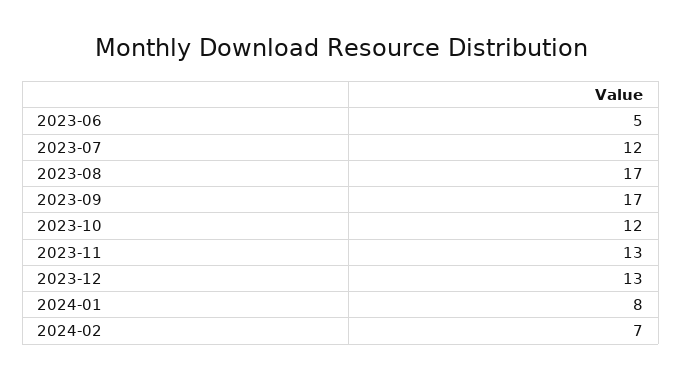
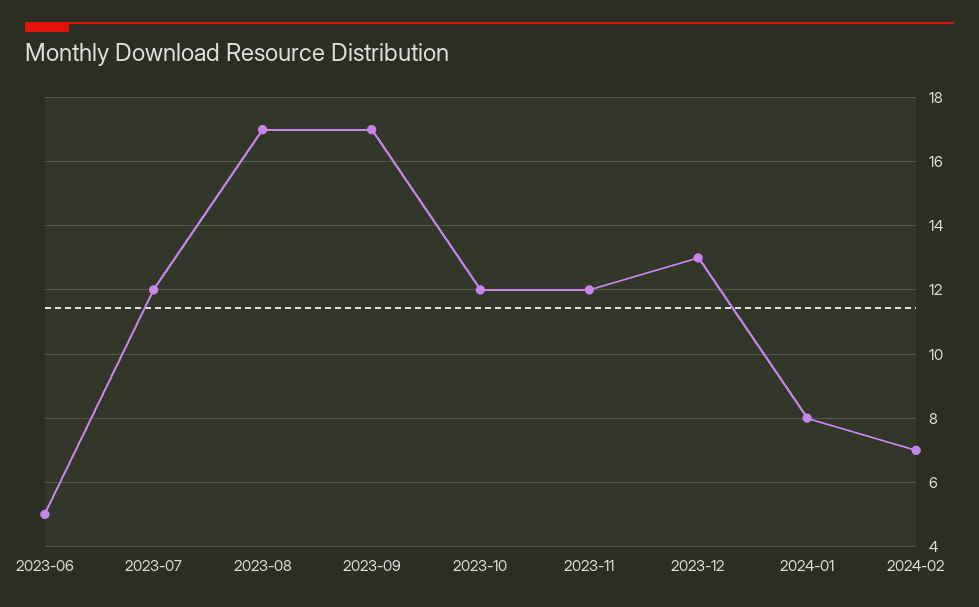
  {
    "2023-06": 5,
    "2023-07": 12,
    "2023-08": 17,
    "2023-09": 17,
    "2023-10": 12,
-   "2023-11": 13,
+   "2023-11": 12,
    "2023-12": 13,
    "2024-01": 8,
    "2024-02": 7
  }

